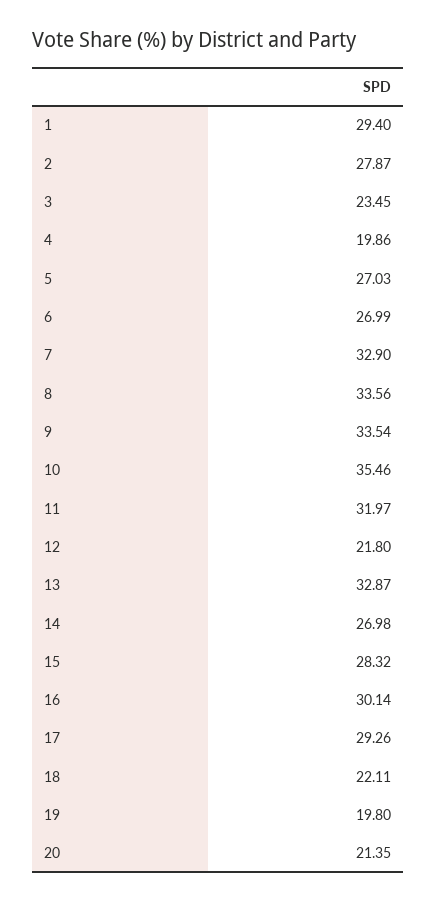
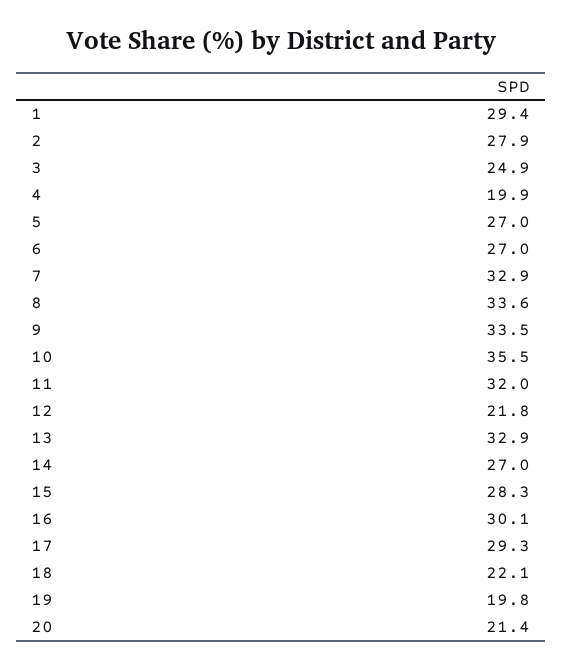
  {
    "1": 29.4,
    "2": 27.87,
-   "3": 23.45,
+   "3": 24.9,
    "4": 19.86,
    "5": 27.03,
    "6": 26.99,
    "7": 32.9,
    "8": 33.56,
    "9": 33.54,
    "10": 35.46,
    "11": 31.97,
    "12": 21.8,
    "13": 32.87,
    "14": 26.98,
    "15": 28.32,
    "16": 30.14,
    "17": 29.26,
    "18": 22.11,
    "19": 19.8,
    "20": 21.35
  }

